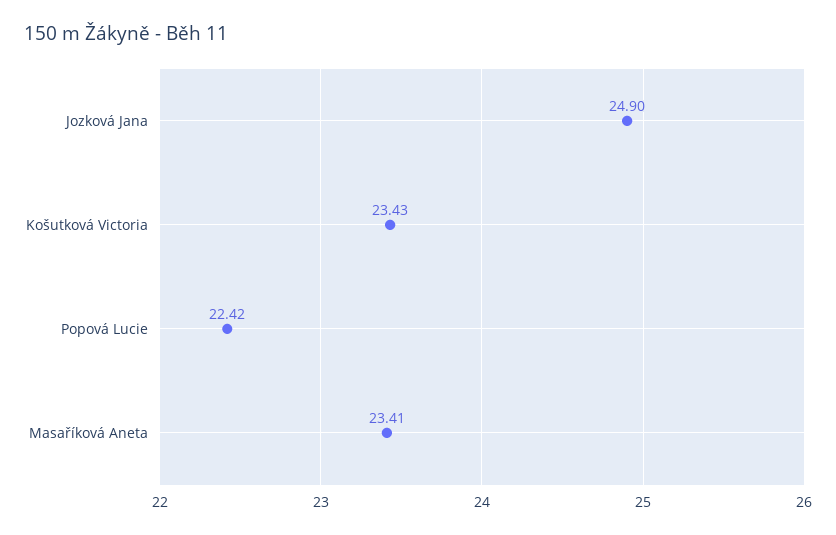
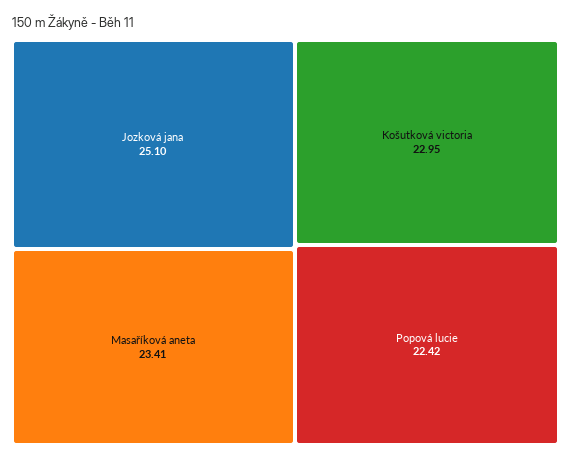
  {
-   "Jozková Jana": 24.9,
+   "Jozková Jana": 25.1,
-   "Košutková Victoria": 23.43,
+   "Košutková Victoria": 22.95,
    "Popová Lucie": 22.42,
    "Masaříková Aneta": 23.41
  }

